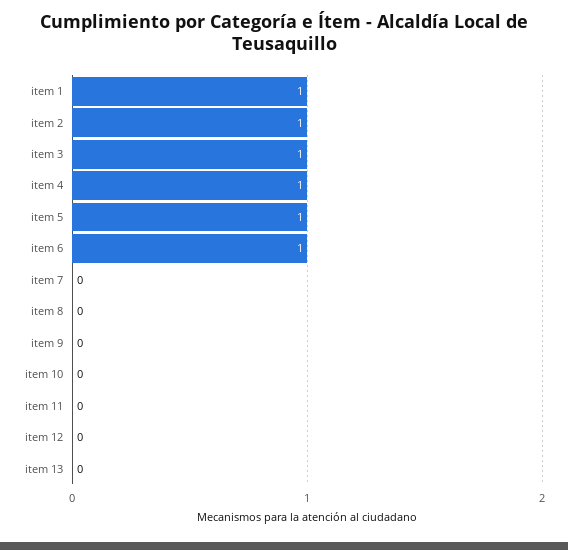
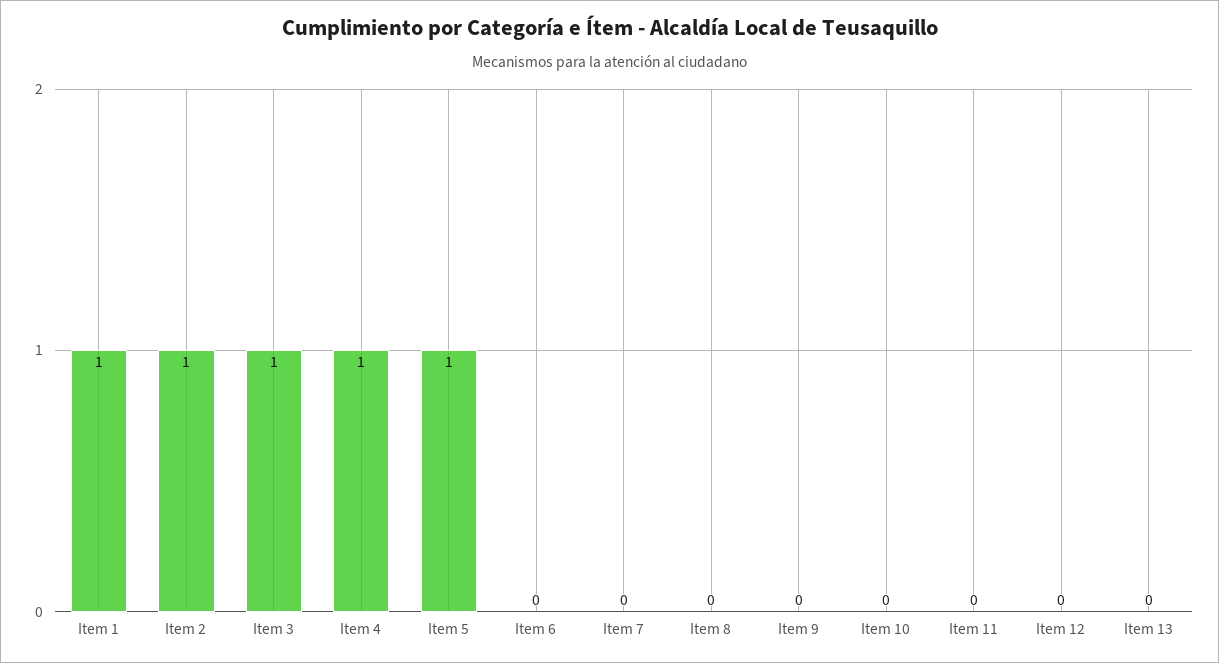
  {
    "item 1": 1,
    "item 2": 1,
    "item 3": 1,
    "item 4": 1,
    "item 5": 1,
-   "item 6": 1,
+   "item 6": 0,
    "item 7": 0,
    "item 8": 0,
    "item 9": 0,
    "item 10": 0,
    "item 11": 0,
    "item 12": 0,
    "item 13": 0
  }

